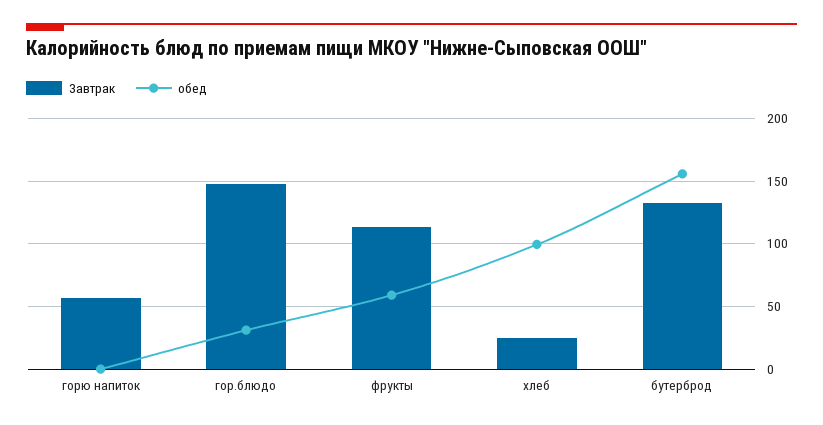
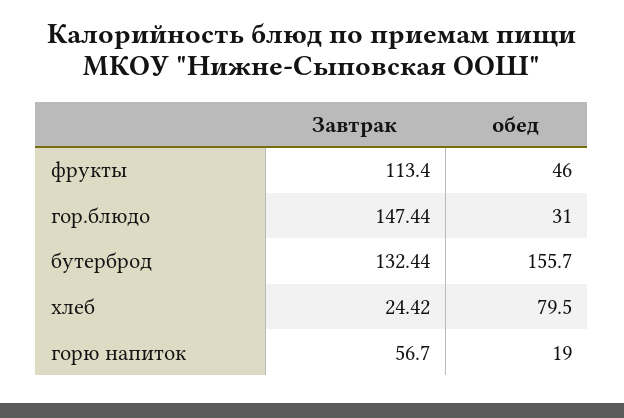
  {
    "Завтрак": {
      "горю напиток": 56.7,
      "гор.блюдо": 147.44,
      "фрукты": 113.4,
      "хлеб": 24.42,
      "бутерброд": 132.44
    },
    "обед": {
-     "горю напиток": 0,
+     "горю напиток": 19,
      "гор.блюдо": 31,
-     "фрукты": 60,
+     "фрукты": 46,
-     "хлеб": 100,
+     "хлеб": 79.5,
      "бутерброд": 155.7
    }
  }

